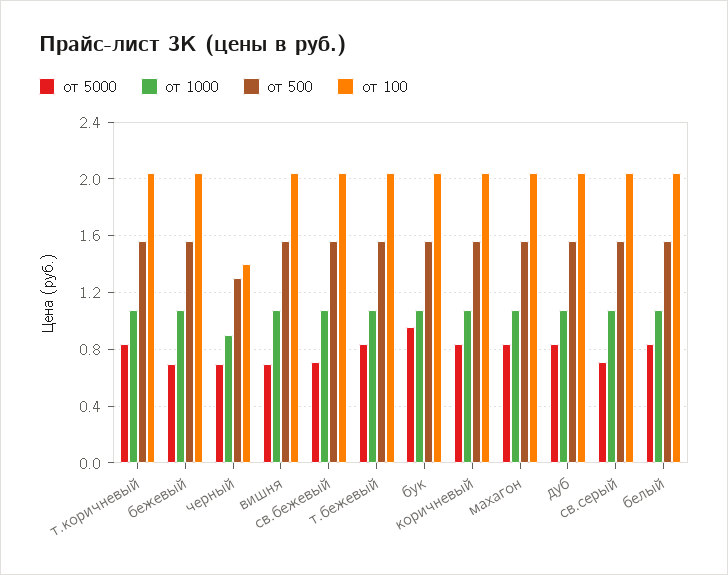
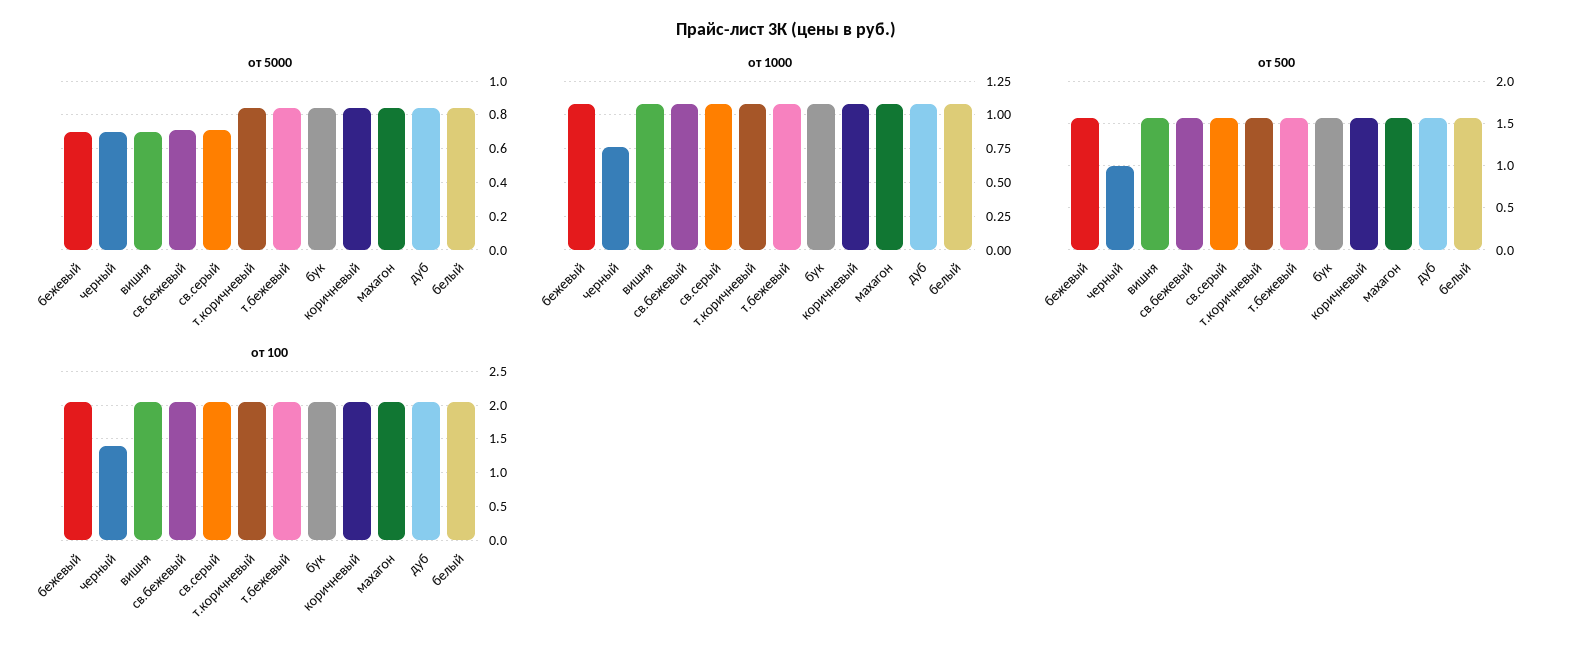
  {
    "от 5000": {
      "т.коричневый": 0.85,
      "бежевый": 0.7,
      "черный": 0.7,
      "вишня": 0.7,
      "св.бежевый": 0.7,
      "т.бежевый": 0.85,
-     "бук": 0.95,
+     "бук": 0.85,
      "коричневый": 0.85,
      "махагон": 0.85,
      "дуб": 0.85,
      "св.серый": 0.7,
      "белый": 0.85
    },
    "от 1000": {
      "т.коричневый": 1.1,
      "бежевый": 1.1,
-     "черный": 0.9,
+     "черный": 0.75,
      "вишня": 1.1,
      "св.бежевый": 1.1,
      "т.бежевый": 1.1,
      "бук": 1.1,
      "коричневый": 1.1,
      "махагон": 1.1,
      "дуб": 1.1,
      "св.серый": 1.1,
      "белый": 1.1
    },
    "от 500": {
      "т.коричневый": 1.55,
      "бежевый": 1.55,
-     "черный": 1.3,
+     "черный": 1,
      "вишня": 1.55,
      "св.бежевый": 1.55,
      "т.бежевый": 1.55,
      "бук": 1.55,
      "коричневый": 1.55,
      "махагон": 1.55,
      "дуб": 1.55,
      "св.серый": 1.55,
      "белый": 1.55
    },
    "от 100": {
      "т.коричневый": 2.05,
      "бежевый": 2.05,
      "черный": 1.4,
      "вишня": 2.05,
      "св.бежевый": 2.05,
      "т.бежевый": 2.05,
      "бук": 2.05,
      "коричневый": 2.05,
      "махагон": 2.05,
      "дуб": 2.05,
      "св.серый": 2.05,
      "белый": 2.05
    }
  }

